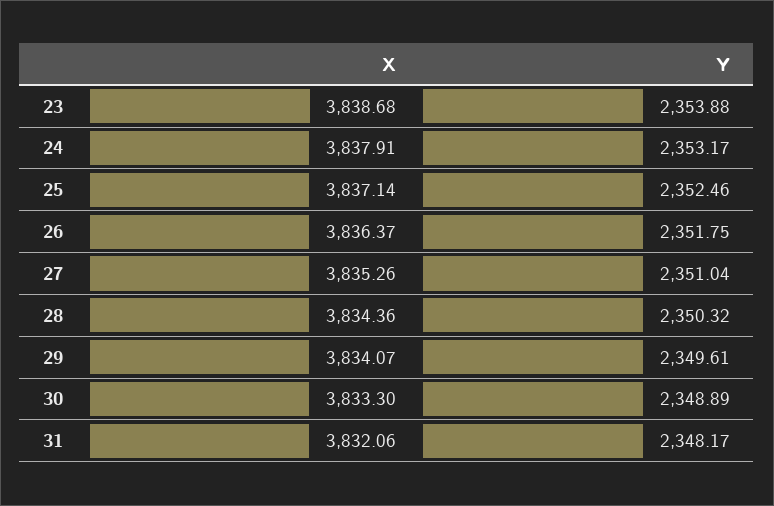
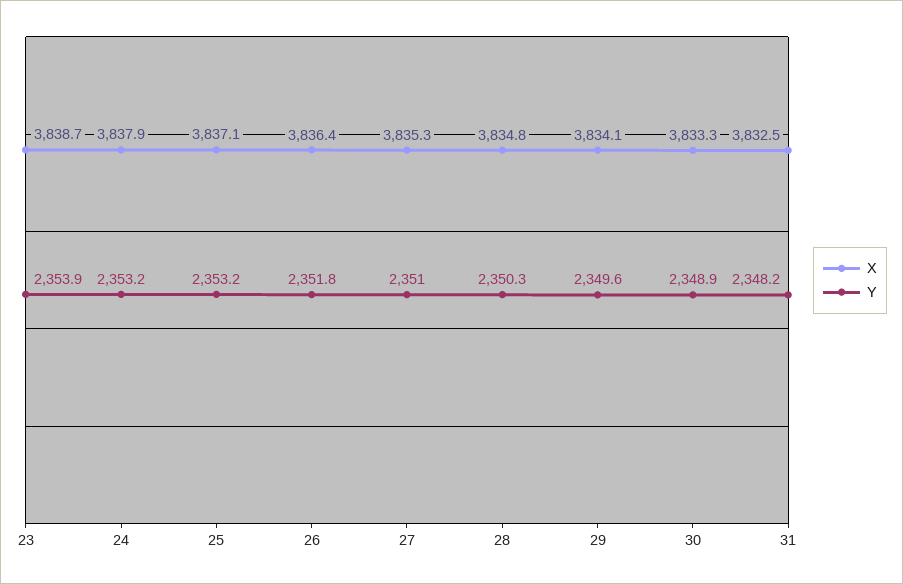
  {
    "X": {
      "23": 3838.68,
      "24": 3837.91,
      "25": 3837.14,
      "26": 3836.37,
      "27": 3835.26,
-     "28": 3834.36,
+     "28": 3834.8,
      "29": 3834.07,
      "30": 3833.3,
-     "31": 3832.06
+     "31": 3832.5
    },
    "Y": {
      "23": 2353.88,
      "24": 2353.17,
-     "25": 2352.46,
+     "25": 2353.2,
      "26": 2351.75,
      "27": 2351.04,
      "28": 2350.32,
      "29": 2349.61,
      "30": 2348.89,
      "31": 2348.17
    }
  }

